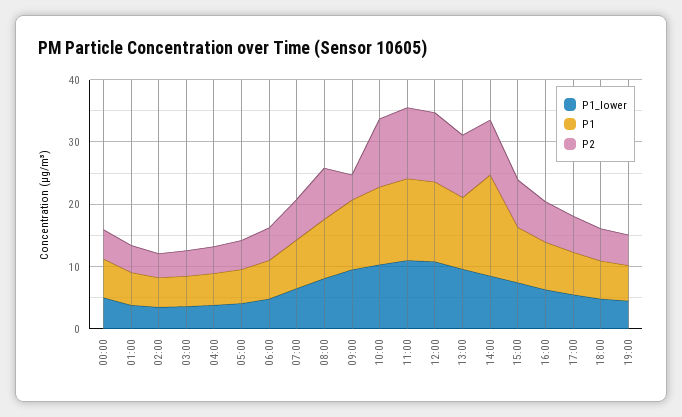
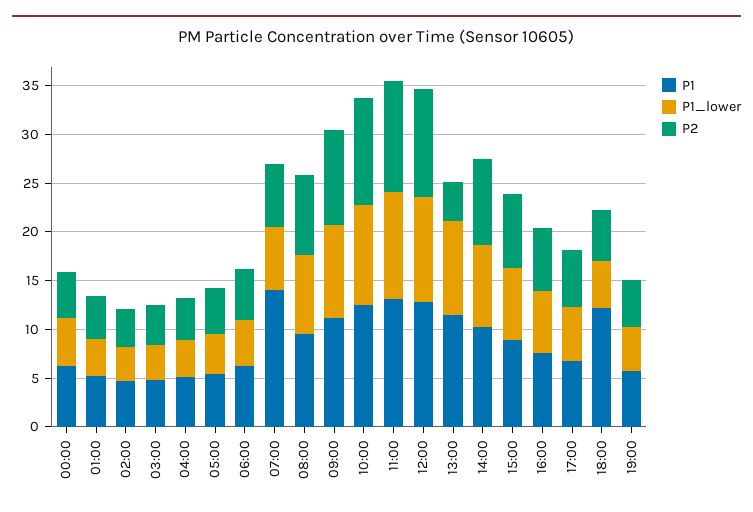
  {
    "P1_lower": {
      "00:00": 5,
      "01:00": 4,
      "02:00": 4,
      "03:00": 4,
      "04:00": 4,
      "05:00": 4,
      "06:00": 5,
      "07:00": 7,
      "08:00": 8,
      "09:00": 10,
      "10:00": 10,
      "11:00": 11,
      "12:00": 11,
      "13:00": 10,
      "14:00": 9,
      "15:00": 7,
      "16:00": 6,
      "17:00": 6,
      "18:00": 5,
      "19:00": 5
    },
    "P1": {
      "00:00": 6,
      "01:00": 5,
      "02:00": 5,
      "03:00": 5,
      "04:00": 5,
      "05:00": 5,
      "06:00": 6,
-     "07:00": 8,
+     "07:00": 14,
      "08:00": 10,
      "09:00": 11,
      "10:00": 13,
      "11:00": 13,
      "12:00": 13,
      "13:00": 12,
-     "14:00": 16,
+     "14:00": 10,
      "15:00": 9,
      "16:00": 8,
      "17:00": 7,
-     "18:00": 6,
+     "18:00": 12,
      "19:00": 6
    },
    "P2": {
      "00:00": 5,
      "01:00": 4,
      "02:00": 4,
      "03:00": 4,
      "04:00": 4,
      "05:00": 5,
      "06:00": 5,
      "07:00": 7,
      "08:00": 8,
-     "09:00": 4,
+     "09:00": 10,
      "10:00": 11,
      "11:00": 11,
      "12:00": 11,
-     "13:00": 10,
+     "13:00": 4,
      "14:00": 9,
      "15:00": 8,
      "16:00": 7,
      "17:00": 6,
      "18:00": 5,
      "19:00": 5
    }
  }

